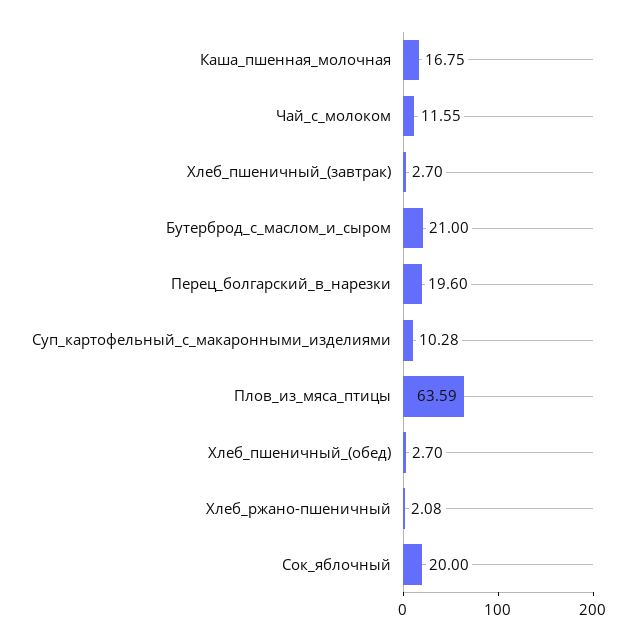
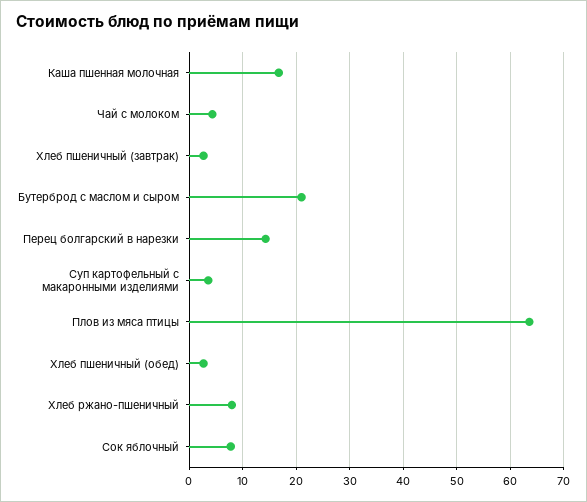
  {
    "Каша_пшенная_молочная": 16.75,
-   "Чай_с_молоком": 11.55,
+   "Чай_с_молоком": 4,
    "Хлеб_пшеничный_(завтрак)": 2.7,
    "Бутерброд_с_маслом_и_сыром": 21,
-   "Перец_болгарский_в_нарезки": 19.6,
+   "Перец_болгарский_в_нарезки": 14,
-   "Суп_картофельный_с_макаронными_изделиями": 10.28,
+   "Суп_картофельный_с_макаронными_изделиями": 4,
    "Плов_из_мяса_птицы": 63.59,
    "Хлеб_пшеничный_(обед)": 2.7,
-   "Хлеб_ржано-пшеничный": 2.08,
+   "Хлеб_ржано-пшеничный": 8,
-   "Сок_яблочный": 20
+   "Сок_яблочный": 8
  }

